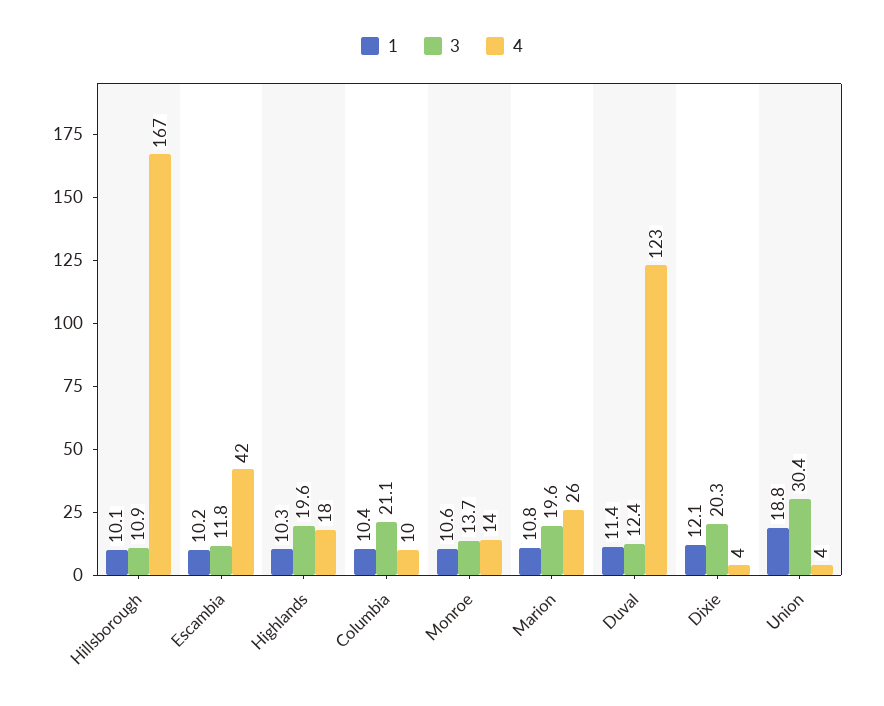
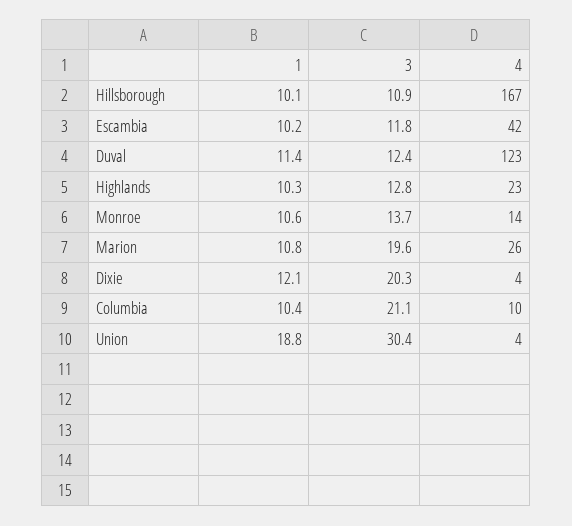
  {
    "1": {
      "Hillsborough": 10.1,
      "Escambia": 10.2,
      "Highlands": 10.3,
      "Columbia": 10.4,
      "Monroe": 10.6,
      "Marion": 10.8,
      "Duval": 11.4,
      "Dixie": 12.1,
      "Union": 18.8
    },
    "3": {
      "Hillsborough": 10.9,
      "Escambia": 11.8,
-     "Highlands": 19.6,
+     "Highlands": 12.8,
      "Columbia": 21.1,
      "Monroe": 13.7,
      "Marion": 19.6,
      "Duval": 12.4,
      "Dixie": 20.3,
      "Union": 30.4
    },
    "4": {
      "Hillsborough": 167,
      "Escambia": 42,
-     "Highlands": 18,
+     "Highlands": 23,
      "Columbia": 10,
      "Monroe": 14,
      "Marion": 26,
      "Duval": 123,
      "Dixie": 4,
      "Union": 4
    }
  }

